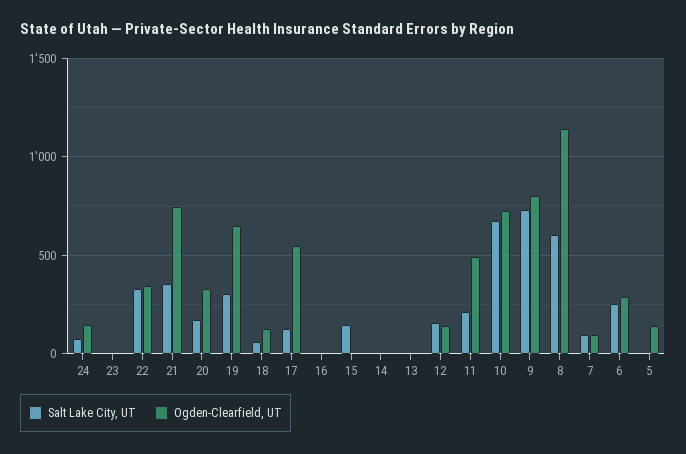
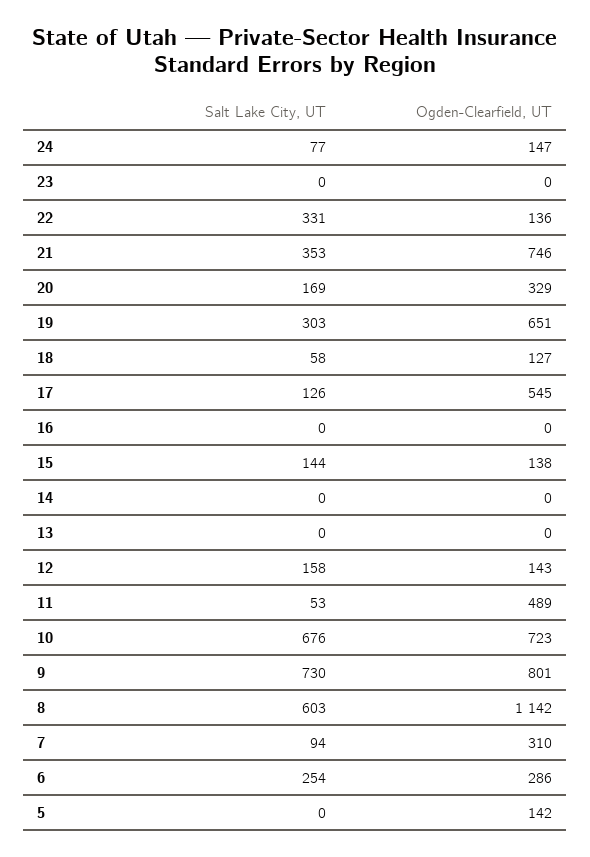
  {
    "Salt Lake City, UT": {
      "24": 77,
      "23": 0,
      "22": 331,
      "21": 353,
      "20": 169,
      "19": 303,
      "18": 58,
      "17": 126,
      "16": 0,
      "15": 144,
      "14": 0,
      "13": 0,
      "12": 158,
-     "11": 200,
+     "11": 53,
      "10": 676,
      "9": 730,
      "8": 603,
      "7": 94,
      "6": 254,
      "5": 0
    },
    "Ogden-Clearfield, UT": {
      "24": 147,
      "23": 0,
-     "22": 350,
+     "22": 136,
      "21": 746,
      "20": 329,
      "19": 651,
      "18": 127,
      "17": 545,
      "16": 0,
-     "15": 0,
+     "15": 138,
      "14": 0,
      "13": 0,
      "12": 143,
      "11": 489,
      "10": 723,
      "9": 801,
      "8": 1142,
-     "7": 100,
+     "7": 310,
      "6": 286,
      "5": 142
    }
  }

